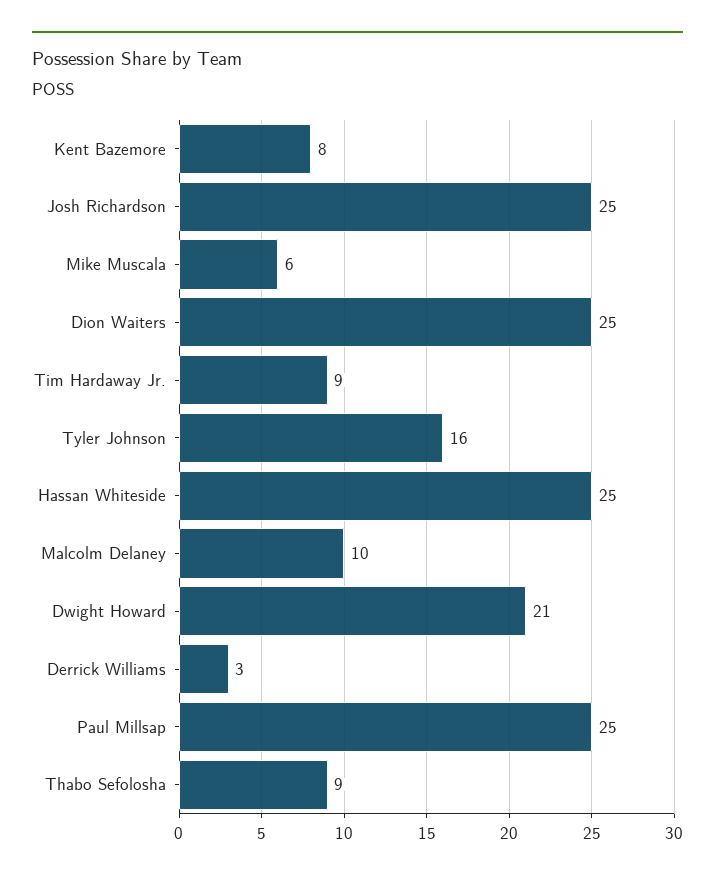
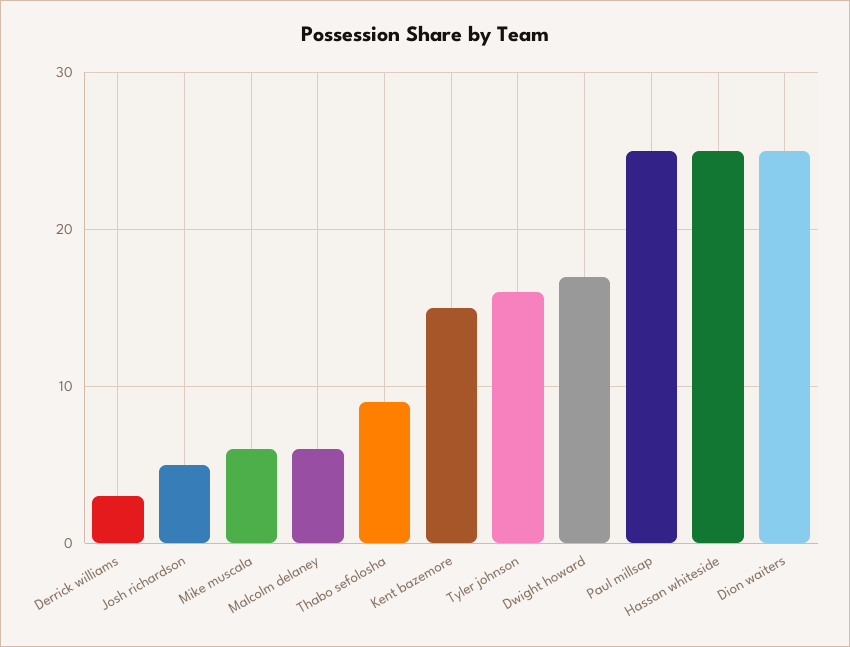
  {
-   "Kent Bazemore": 8,
+   "Kent Bazemore": 15,
-   "Josh Richardson": 25,
+   "Josh Richardson": 5,
    "Mike Muscala": 6,
    "Dion Waiters": 25,
-   "Tim Hardaway Jr.": 9,
    "Tyler Johnson": 16,
    "Hassan Whiteside": 25,
-   "Malcolm Delaney": 10,
+   "Malcolm Delaney": 6,
-   "Dwight Howard": 21,
+   "Dwight Howard": 17,
    "Derrick Williams": 3,
    "Paul Millsap": 25,
    "Thabo Sefolosha": 9
  }

